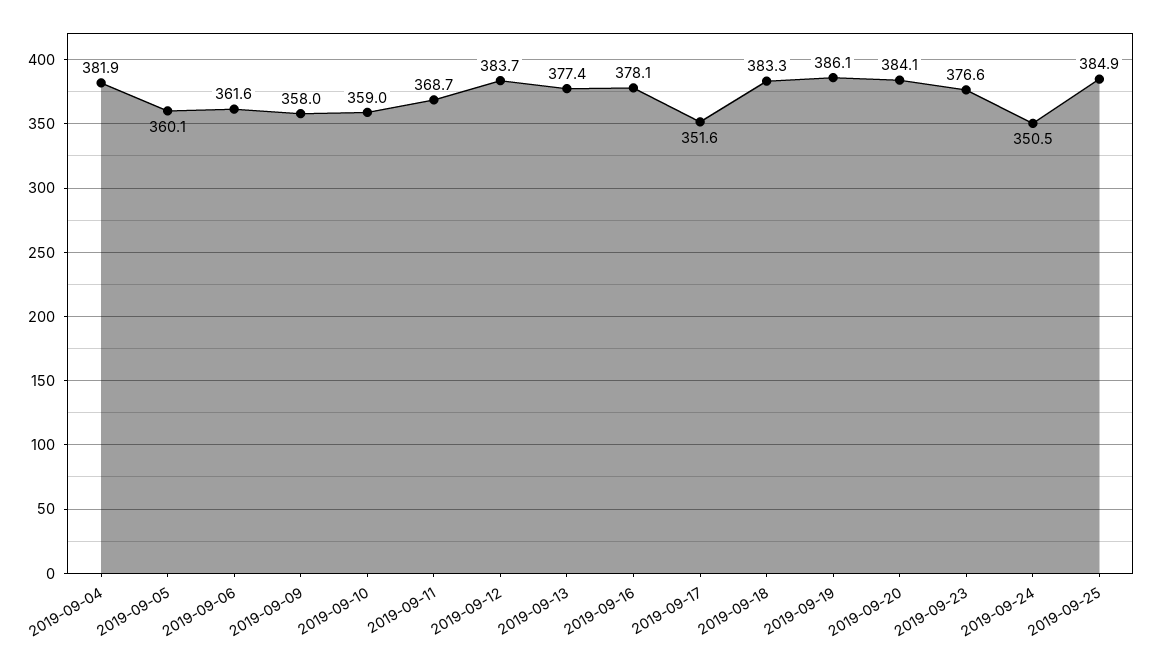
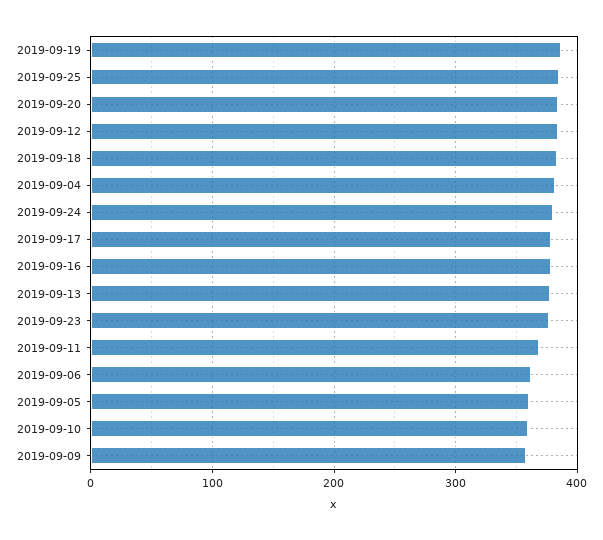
  {
    "2019-09-04": 381.9,
    "2019-09-05": 360.1,
    "2019-09-06": 361.6,
    "2019-09-09": 358,
    "2019-09-10": 359,
    "2019-09-11": 368.7,
    "2019-09-12": 383.7,
    "2019-09-13": 377.4,
    "2019-09-16": 378.1,
-   "2019-09-17": 351.6,
+   "2019-09-17": 380,
    "2019-09-18": 383.3,
    "2019-09-19": 386.1,
    "2019-09-20": 384.1,
    "2019-09-23": 376.6,
-   "2019-09-24": 350.5,
+   "2019-09-24": 380,
    "2019-09-25": 384.9
  }

